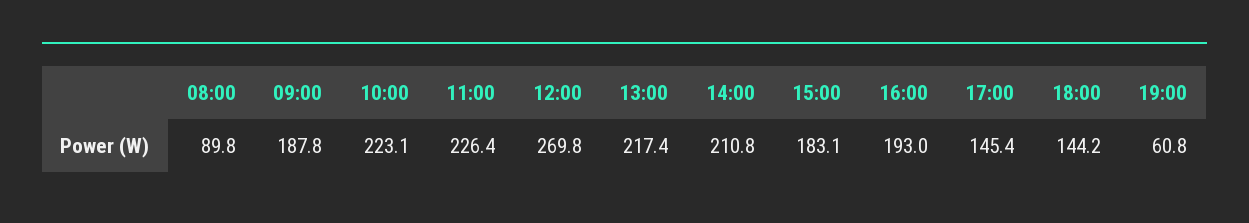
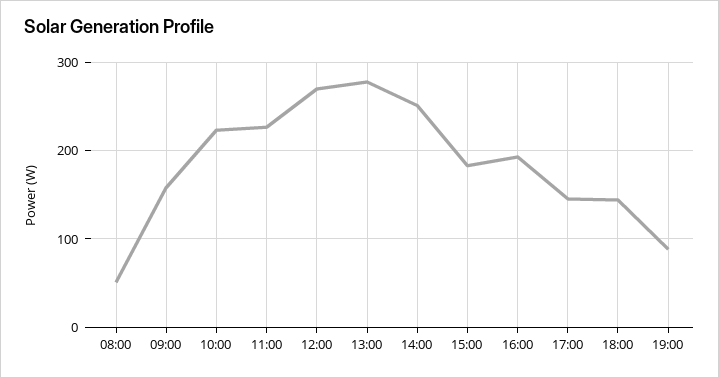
  {
-   "08:00": 89.8,
+   "08:00": 50,
-   "09:00": 187.8,
+   "09:00": 160,
    "10:00": 223.1,
    "11:00": 226.4,
    "12:00": 269.8,
-   "13:00": 217.4,
+   "13:00": 280,
-   "14:00": 210.8,
+   "14:00": 250,
    "15:00": 183.1,
    "16:00": 193,
    "17:00": 145.4,
    "18:00": 144.2,
-   "19:00": 60.8
+   "19:00": 90
  }

